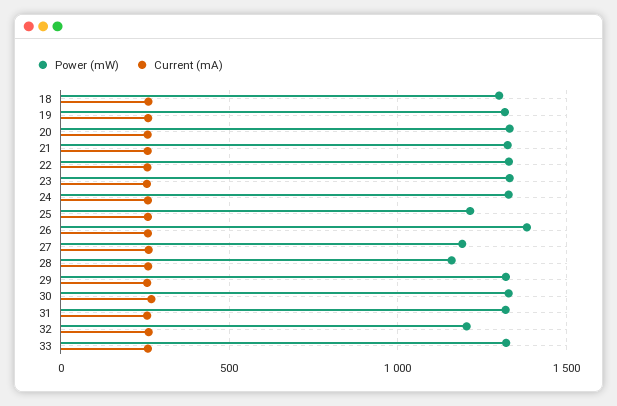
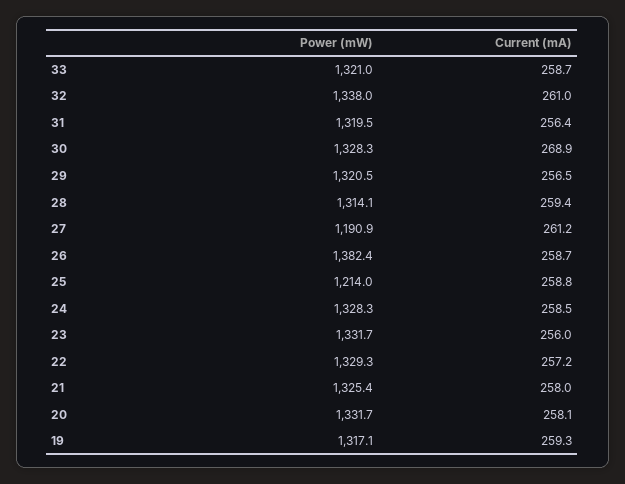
  {
    "Power (mW)": {
-     "18": 1300,
      "19": 1317.1,
      "20": 1331.7,
      "21": 1325.4,
      "22": 1329.3,
      "23": 1331.7,
      "24": 1328.3,
      "25": 1214,
      "26": 1382.4,
      "27": 1190.9,
-     "28": 1150,
+     "28": 1314.1,
      "29": 1320.5,
      "30": 1328.3,
      "31": 1319.5,
-     "32": 1200,
+     "32": 1338,
      "33": 1321
    },
    "Current (mA)": {
-     "18": 250,
      "19": 259.3,
      "20": 258.1,
      "21": 258,
      "22": 257.2,
      "23": 256,
      "24": 258.5,
      "25": 258.8,
      "26": 258.7,
      "27": 261.2,
      "28": 259.4,
      "29": 256.5,
      "30": 268.9,
      "31": 256.4,
      "32": 261,
      "33": 258.7
    }
  }

